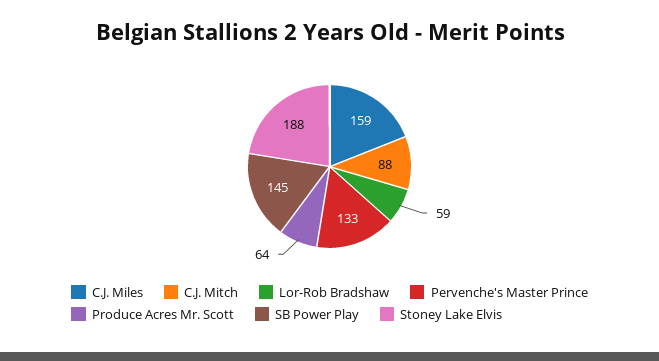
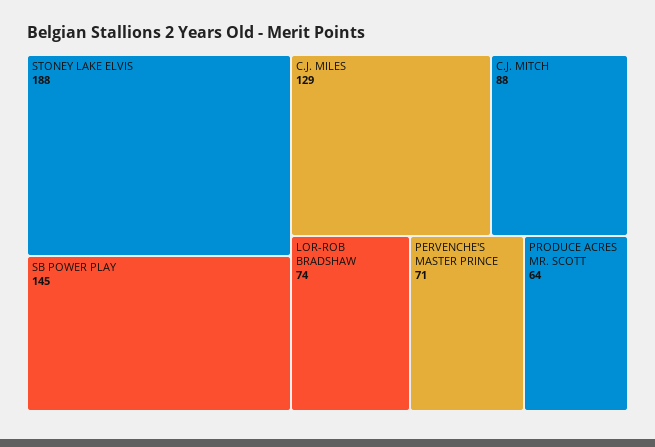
  {
-   "C.J. Miles": 159,
+   "C.J. Miles": 129,
    "C.J. Mitch": 88,
-   "Lor-Rob Bradshaw": 59,
+   "Lor-Rob Bradshaw": 74,
-   "Pervenche's Master Prince": 133,
+   "Pervenche's Master Prince": 71,
    "Produce Acres Mr. Scott": 64,
    "SB Power Play": 145,
    "Stoney Lake Elvis": 188
  }

